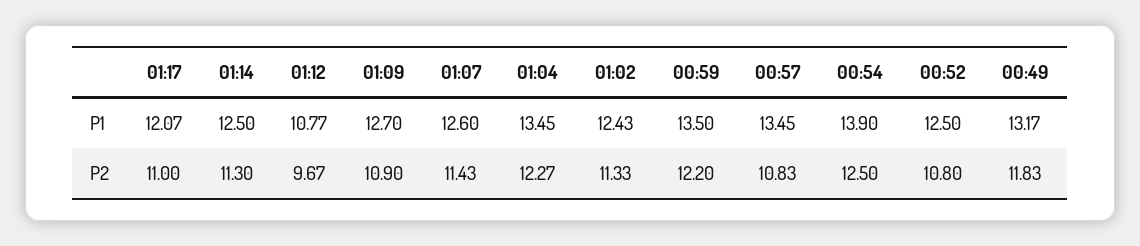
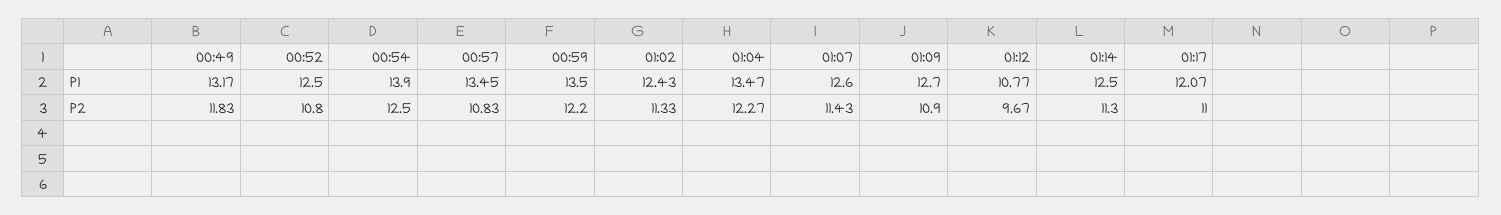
  {
    "01:17": {
      "P1": 12.07,
      "P2": 11
    },
    "01:14": {
      "P1": 12.5,
      "P2": 11.3
    },
    "01:12": {
      "P1": 10.77,
      "P2": 9.67
    },
    "01:09": {
      "P1": 12.7,
      "P2": 10.9
    },
    "01:07": {
      "P1": 12.6,
      "P2": 11.43
    },
    "01:04": {
-     "P1": 13.45,
+     "P1": 13.47,
      "P2": 12.27
    },
    "01:02": {
      "P1": 12.43,
      "P2": 11.33
    },
    "00:59": {
      "P1": 13.5,
      "P2": 12.2
    },
    "00:57": {
      "P1": 13.45,
      "P2": 10.83
    },
    "00:54": {
      "P1": 13.9,
      "P2": 12.5
    },
    "00:52": {
      "P1": 12.5,
      "P2": 10.8
    },
    "00:49": {
      "P1": 13.17,
      "P2": 11.83
    }
  }

